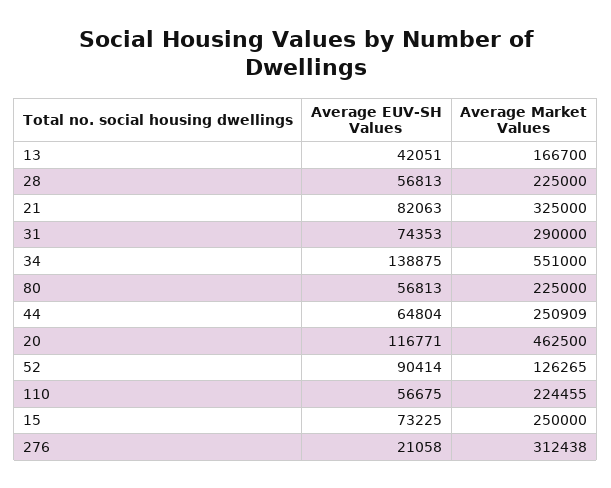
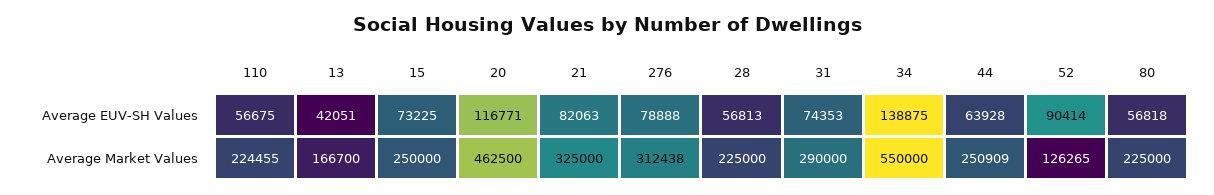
  {
    "Average EUV-SH Values": {
      "13": 42051,
      "28": 56813,
      "21": 82063,
      "31": 74353,
      "34": 138875,
-     "80": 56813,
+     "80": 56818,
-     "44": 64804,
+     "44": 63928,
      "20": 116771,
      "52": 90414,
      "110": 56675,
      "15": 73225,
-     "276": 21058
+     "276": 78888
    },
    "Average Market Values": {
      "13": 166700,
      "28": 225000,
      "21": 325000,
      "31": 290000,
-     "34": 551000,
+     "34": 550000,
      "80": 225000,
      "44": 250909,
      "20": 462500,
      "52": 126265,
      "110": 224455,
      "15": 250000,
      "276": 312438
    }
  }

